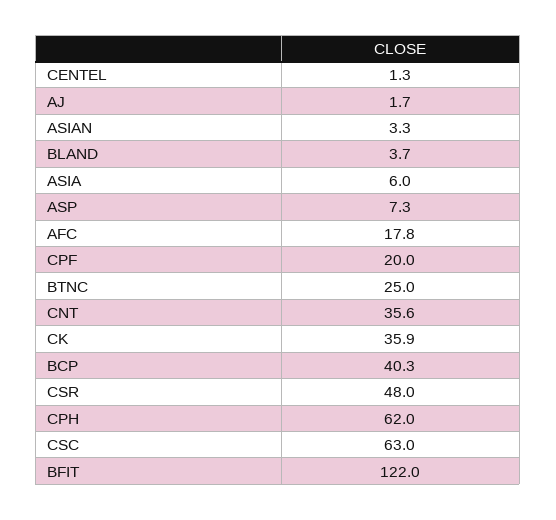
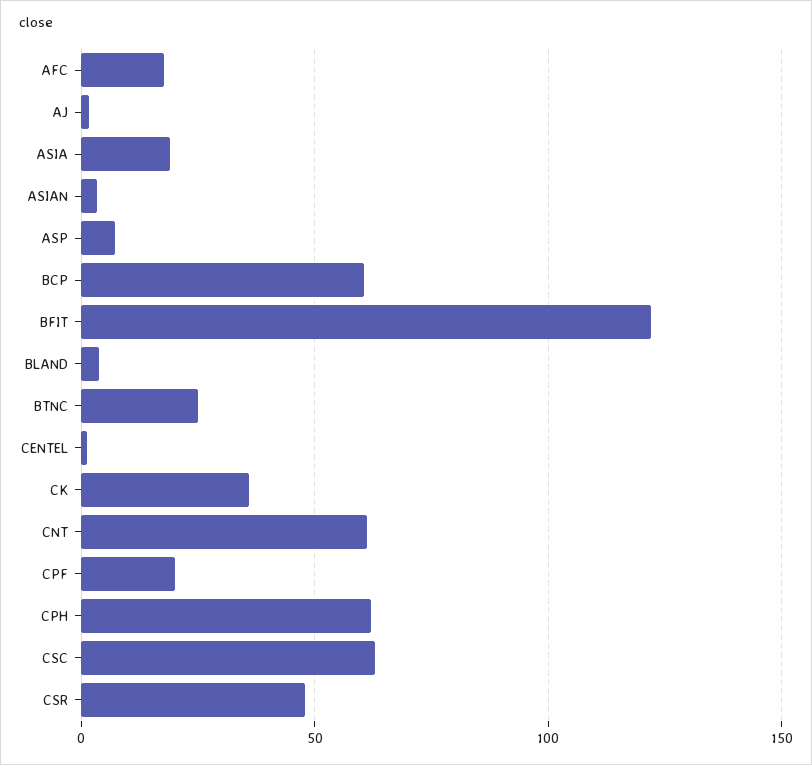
  {
    "CENTEL": 1.3,
    "AJ": 1.7,
    "ASIAN": 3.3,
    "BLAND": 3.7,
-   "ASIA": 6,
+   "ASIA": 20,
    "ASP": 7.3,
    "AFC": 17.8,
    "CPF": 20,
    "BTNC": 25,
-   "CNT": 35.6,
+   "CNT": 60,
    "CK": 35.9,
-   "BCP": 40.3,
+   "BCP": 60,
    "CSR": 48,
    "CPH": 62,
    "CSC": 63,
    "BFIT": 122
  }

